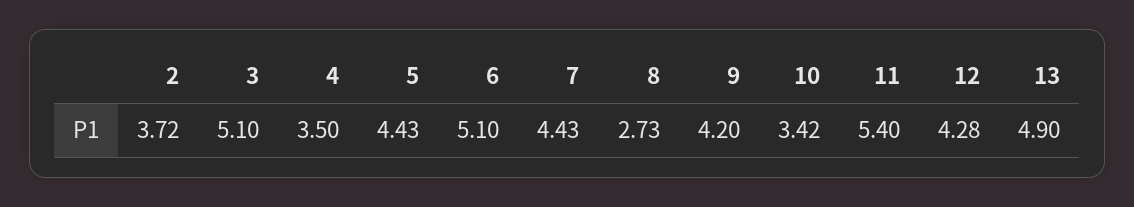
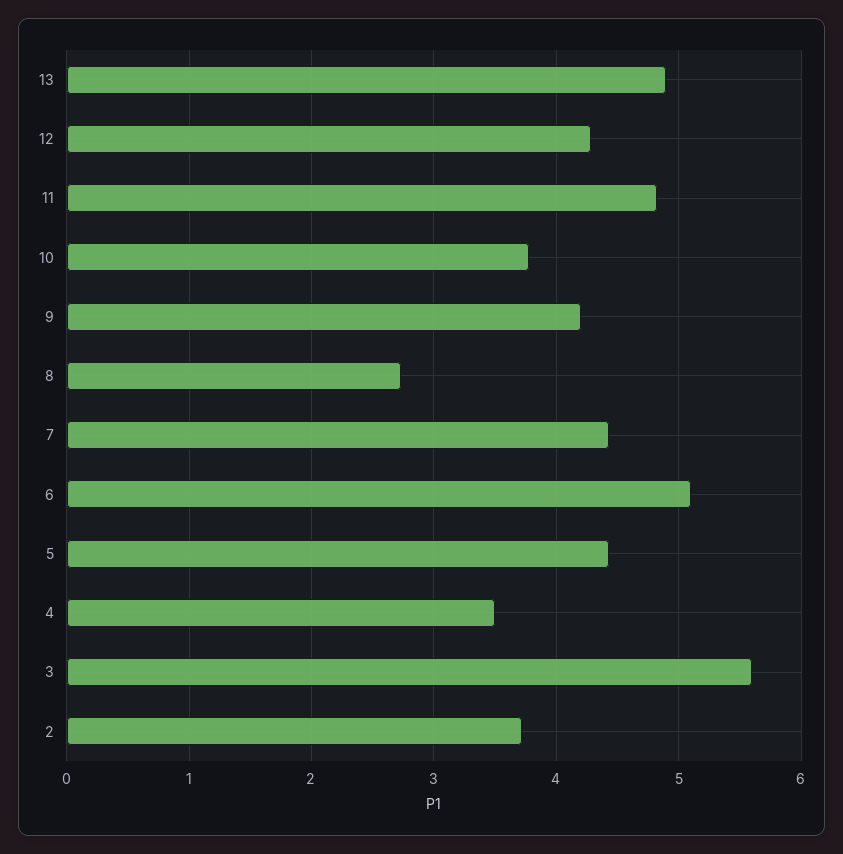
  {
    "2": 3.72,
-   "3": 5.1,
+   "3": 5.6,
    "4": 3.5,
    "5": 4.43,
    "6": 5.1,
    "7": 4.43,
    "8": 2.73,
    "9": 4.2,
-   "10": 3.42,
+   "10": 3.8,
-   "11": 5.4,
+   "11": 4.8,
    "12": 4.28,
    "13": 4.9
  }

